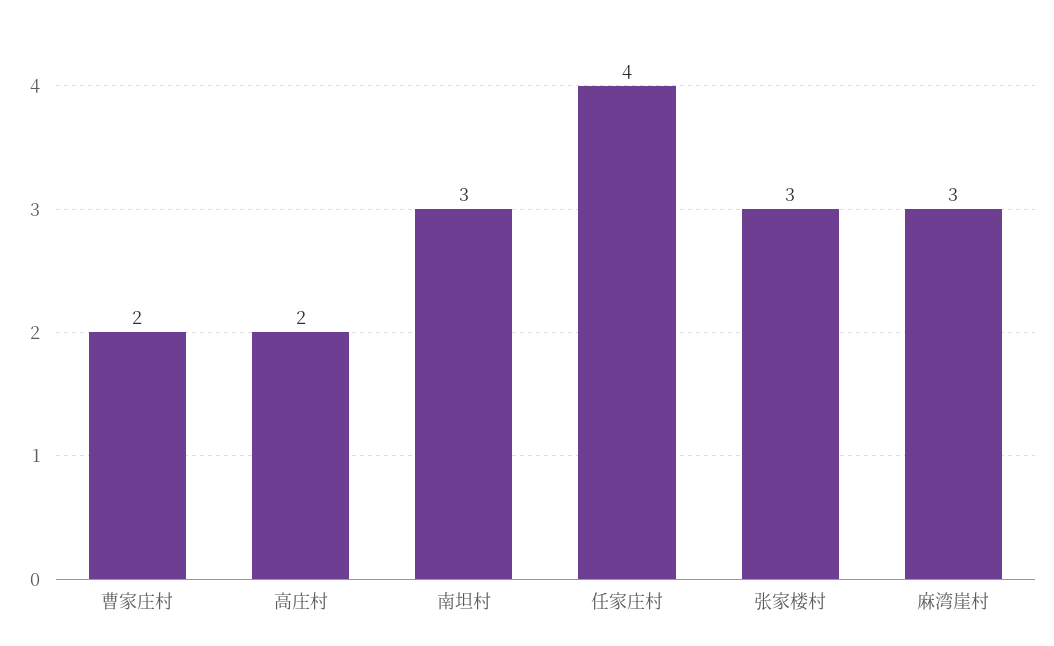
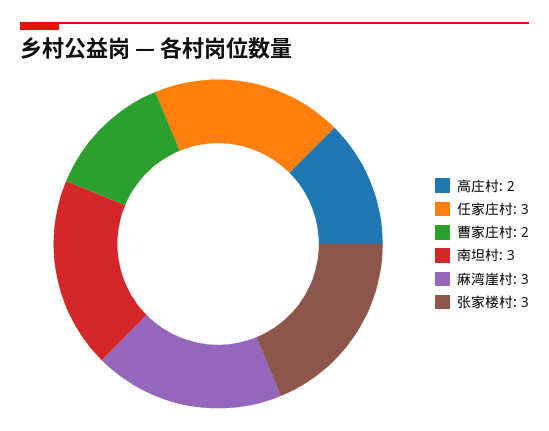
  {
    "曹家庄村": 2,
    "高庄村": 2,
    "南坦村": 3,
-   "任家庄村": 4,
+   "任家庄村": 3,
    "张家楼村": 3,
    "麻湾崖村": 3
  }

